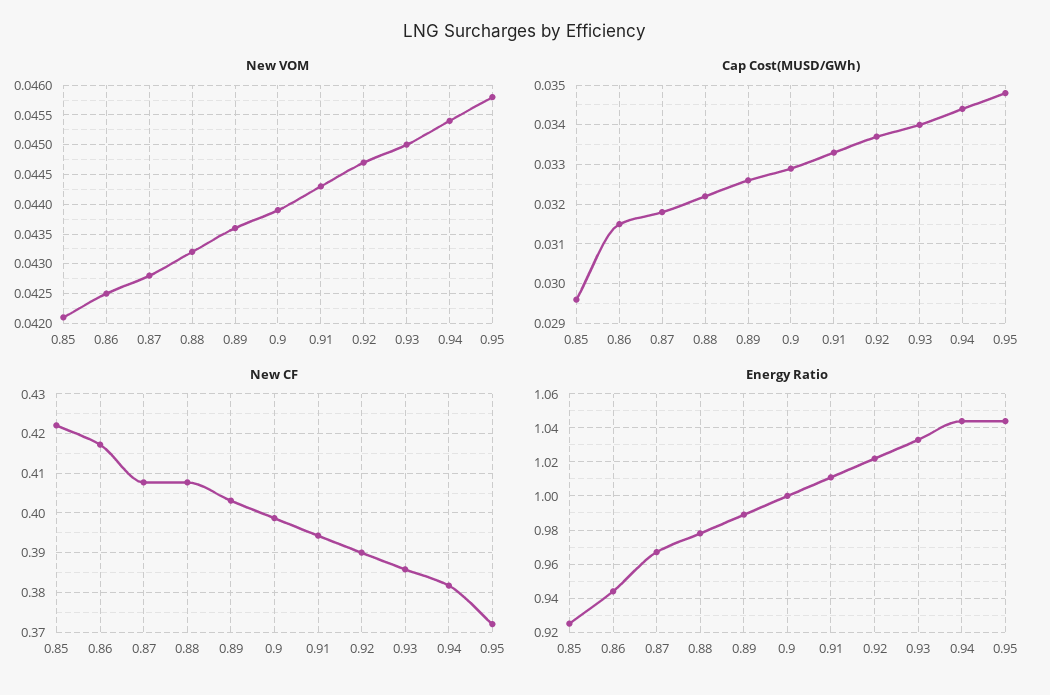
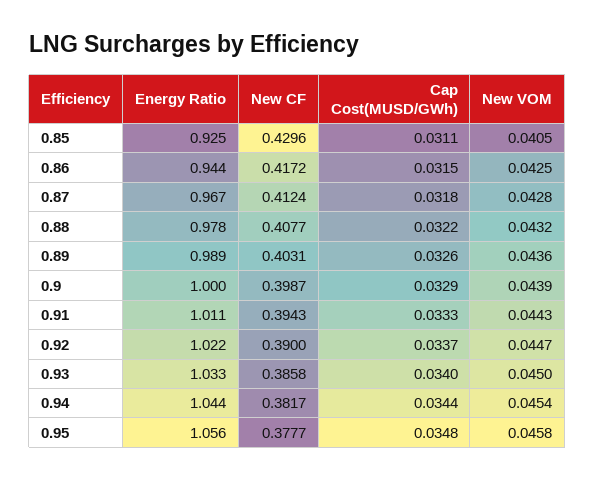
  {
    "New VOM": {
-     "0.85": 0.042,
+     "0.85": 0.0405,
      "0.86": 0.0425,
      "0.87": 0.0428,
      "0.88": 0.0432,
      "0.89": 0.0436,
      "0.9": 0.0439,
      "0.91": 0.0443,
      "0.92": 0.0447,
      "0.93": 0.045,
      "0.94": 0.0454,
      "0.95": 0.0458
    },
    "Cap Cost(MUSD/GWh)": {
-     "0.85": 0.0295,
+     "0.85": 0.0311,
      "0.86": 0.0315,
      "0.87": 0.0318,
      "0.88": 0.0322,
      "0.89": 0.0326,
      "0.9": 0.0329,
      "0.91": 0.0333,
      "0.92": 0.0337,
      "0.93": 0.034,
      "0.94": 0.0344,
      "0.95": 0.0348
    },
    "New CF": {
-     "0.85": 0.422,
+     "0.85": 0.4296,
      "0.86": 0.4172,
-     "0.87": 0.408,
+     "0.87": 0.4124,
      "0.88": 0.4077,
      "0.89": 0.4031,
      "0.9": 0.3987,
      "0.91": 0.3943,
      "0.92": 0.39,
      "0.93": 0.3858,
      "0.94": 0.3817,
-     "0.95": 0.372
+     "0.95": 0.3777
    },
    "Energy Ratio": {
      "0.85": 0.925,
      "0.86": 0.944,
      "0.87": 0.967,
      "0.88": 0.978,
      "0.89": 0.989,
      "0.9": 1,
      "0.91": 1.011,
      "0.92": 1.022,
      "0.93": 1.033,
      "0.94": 1.044,
-     "0.95": 1.045
+     "0.95": 1.056
    }
  }

